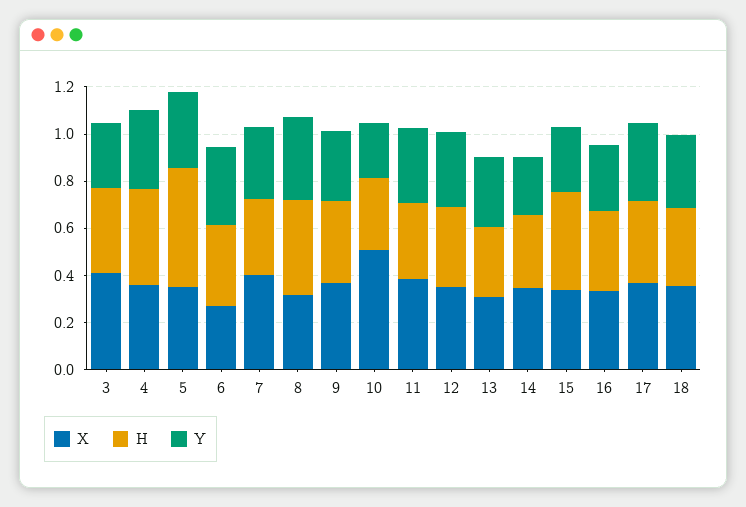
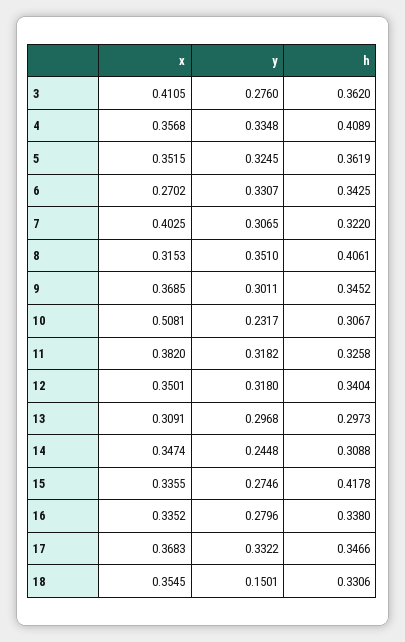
  {
    "X": {
      "3": 0.4105,
      "4": 0.3568,
      "5": 0.3515,
      "6": 0.2702,
      "7": 0.4025,
      "8": 0.3153,
      "9": 0.3685,
      "10": 0.5081,
      "11": 0.382,
      "12": 0.3501,
      "13": 0.3091,
      "14": 0.3474,
      "15": 0.3355,
      "16": 0.3352,
      "17": 0.3683,
      "18": 0.3545
    },
    "H": {
      "3": 0.362,
      "4": 0.4089,
-     "5": 0.5,
+     "5": 0.3619,
      "6": 0.3425,
      "7": 0.322,
      "8": 0.4061,
      "9": 0.3452,
      "10": 0.3067,
      "11": 0.3258,
      "12": 0.3404,
      "13": 0.2973,
      "14": 0.3088,
      "15": 0.4178,
      "16": 0.338,
      "17": 0.3466,
      "18": 0.3306
    },
    "Y": {
      "3": 0.276,
      "4": 0.3348,
      "5": 0.3245,
      "6": 0.3307,
      "7": 0.3065,
      "8": 0.351,
      "9": 0.3011,
      "10": 0.2317,
      "11": 0.3182,
      "12": 0.318,
      "13": 0.2968,
      "14": 0.2448,
      "15": 0.2746,
      "16": 0.2796,
      "17": 0.3322,
-     "18": 0.3
+     "18": 0.1501
    }
  }

